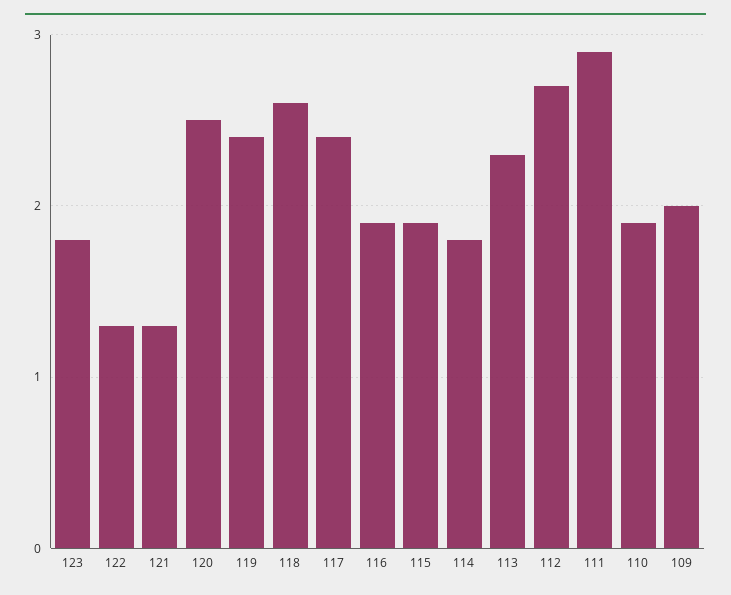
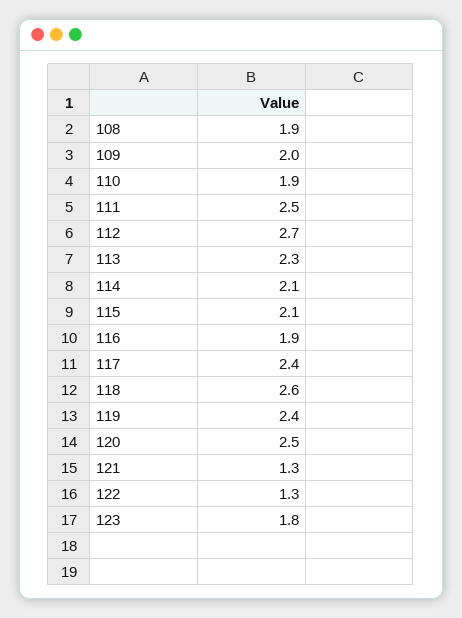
  {
    "123": 1.8,
    "122": 1.3,
    "121": 1.3,
    "120": 2.5,
    "119": 2.4,
    "118": 2.6,
    "117": 2.4,
    "116": 1.9,
-   "115": 1.9,
+   "115": 2.1,
-   "114": 1.8,
+   "114": 2.1,
    "113": 2.3,
    "112": 2.7,
-   "111": 2.9,
+   "111": 2.5,
    "110": 1.9,
-   "109": 2
+   "109": 2,
+   "108": 1.9
  }

